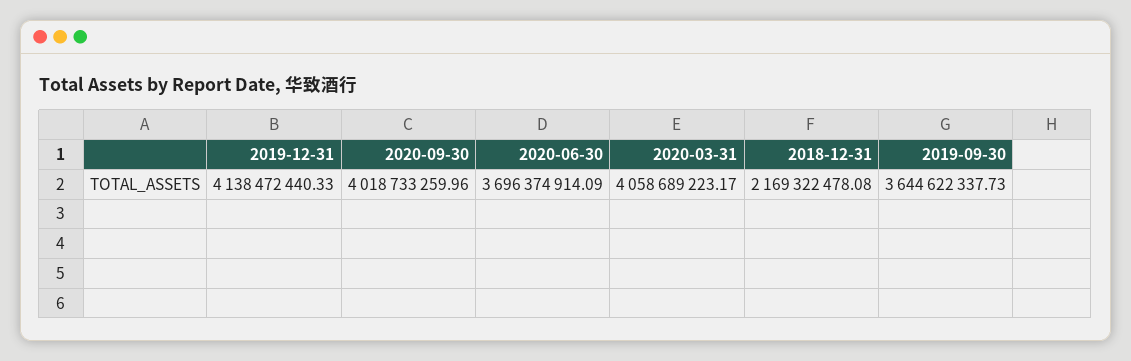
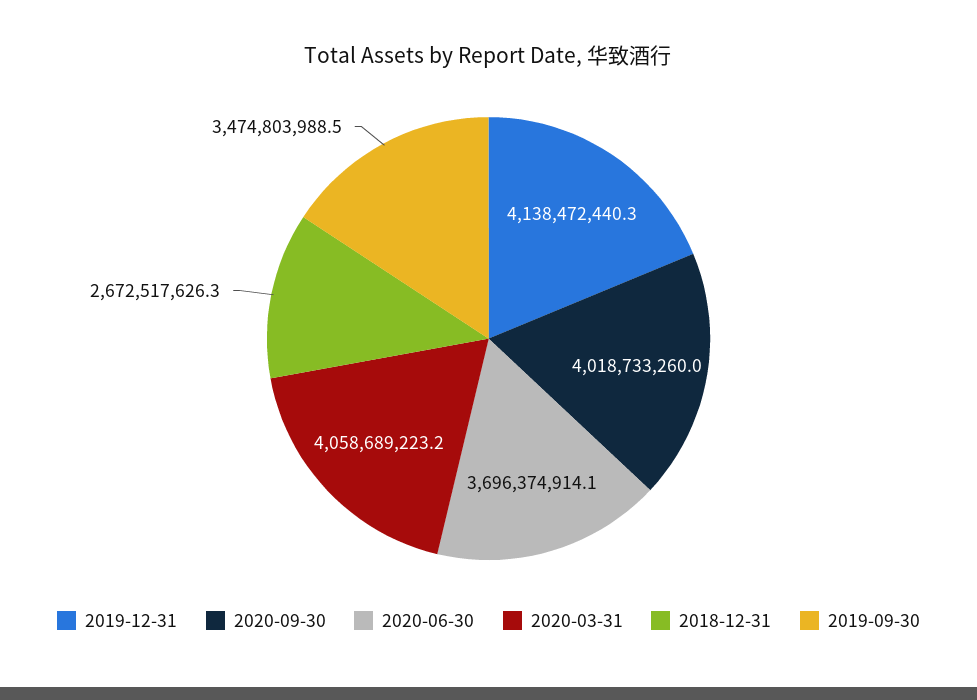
  {
    "2019-12-31": 4138472440.33,
    "2020-09-30": 4018733259.96,
    "2020-06-30": 3696374914.09,
    "2020-03-31": 4058689223.17,
-   "2018-12-31": 2169322478.08,
+   "2018-12-31": 2672517626.3,
-   "2019-09-30": 3644622337.73
+   "2019-09-30": 3474803988.5
  }

